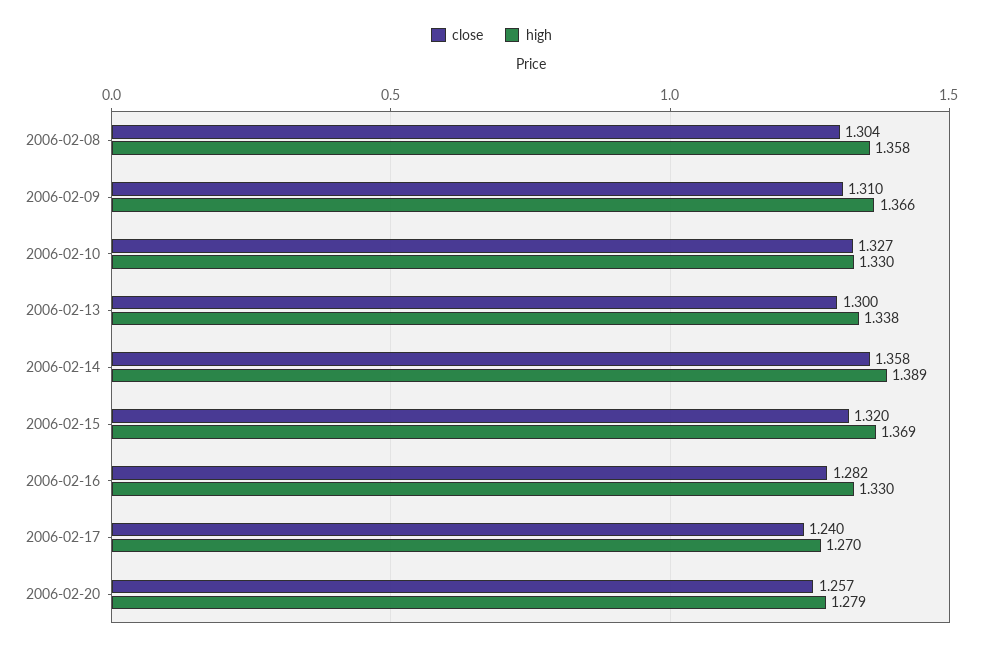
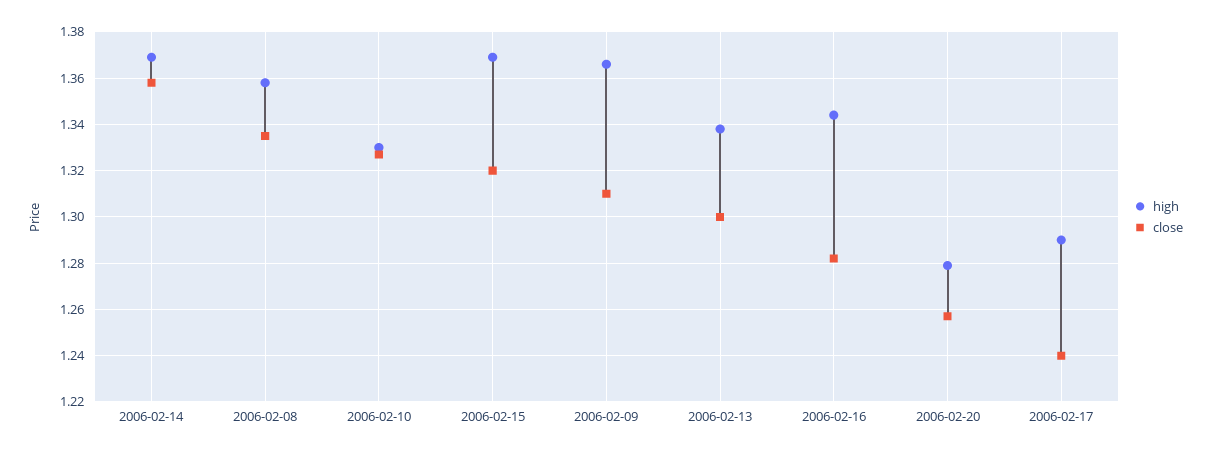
  {
    "close": {
-     "2006-02-08": 1.304,
+     "2006-02-08": 1.335,
      "2006-02-09": 1.31,
      "2006-02-10": 1.327,
      "2006-02-13": 1.3,
      "2006-02-14": 1.358,
      "2006-02-15": 1.32,
      "2006-02-16": 1.282,
      "2006-02-17": 1.24,
      "2006-02-20": 1.257
    },
    "high": {
      "2006-02-08": 1.358,
      "2006-02-09": 1.366,
      "2006-02-10": 1.33,
      "2006-02-13": 1.338,
-     "2006-02-14": 1.389,
+     "2006-02-14": 1.37,
      "2006-02-15": 1.369,
-     "2006-02-16": 1.33,
+     "2006-02-16": 1.345,
-     "2006-02-17": 1.27,
+     "2006-02-17": 1.29,
      "2006-02-20": 1.279
    }
  }

